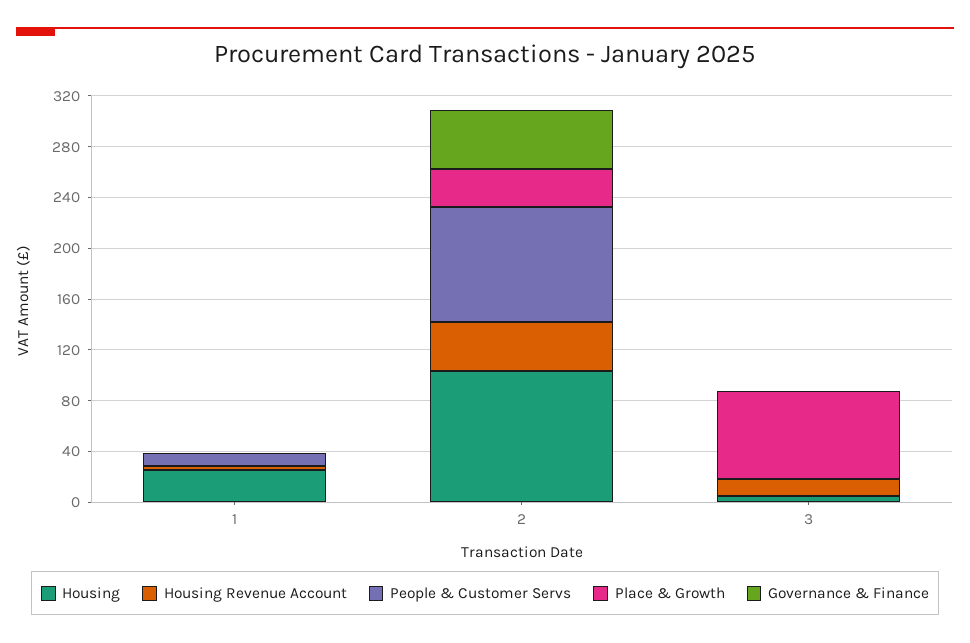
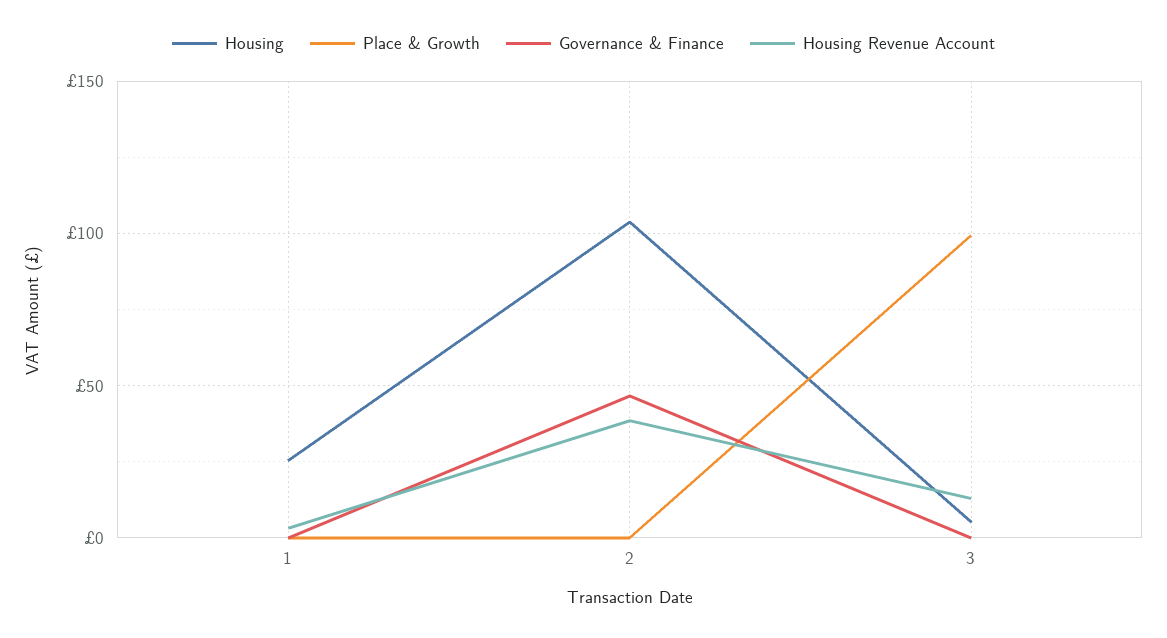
  {
    "Housing": {
      "1": 25,
      "2": 105,
      "3": 5
    },
    "Housing Revenue Account": {
      "1": 5,
      "2": 40,
      "3": 15
    },
-   "People & Customer Servs": {
-     "1": 10,
-     "2": 90,
-     "3": 0
-   },
    "Place & Growth": {
      "1": 0,
-     "2": 30,
+     "2": 0,
-     "3": 70
+     "3": 100
    },
    "Governance & Finance": {
      "1": 0,
      "2": 45,
      "3": 0
    }
  }

